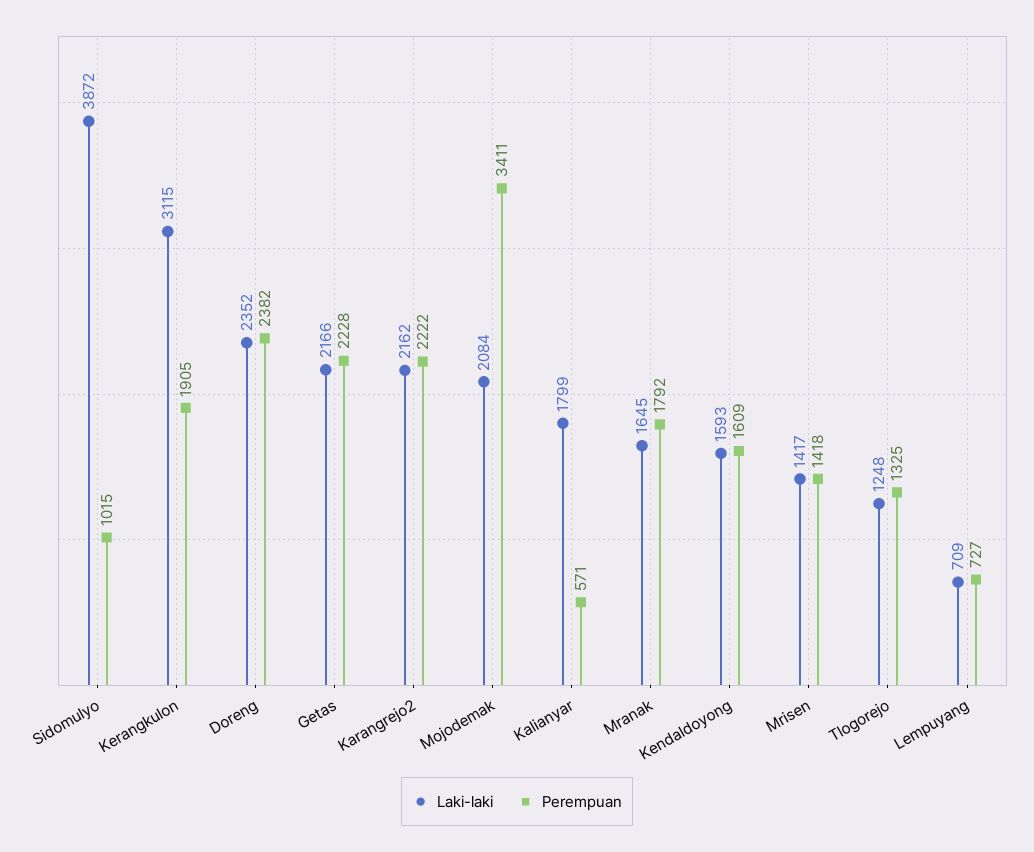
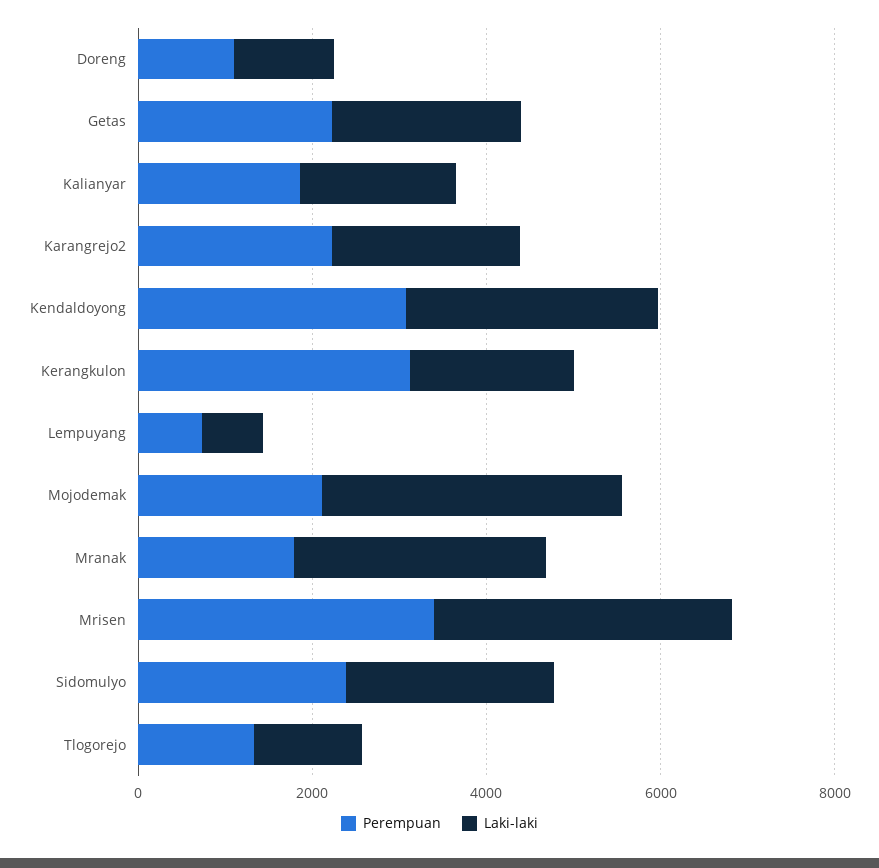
  {
    "Laki-laki": {
-     "Sidomulyo": 3872,
+     "Sidomulyo": 2500,
-     "Kerangkulon": 3115,
+     "Kerangkulon": 2000,
-     "Doreng": 2352,
+     "Doreng": 1000,
      "Getas": 2166,
      "Karangrejo2": 2162,
-     "Mojodemak": 2084,
+     "Mojodemak": 3500,
      "Kalianyar": 1799,
-     "Mranak": 1645,
+     "Mranak": 3000,
-     "Kendaldoyong": 1593,
+     "Kendaldoyong": 3000,
-     "Mrisen": 1417,
+     "Mrisen": 3500,
      "Tlogorejo": 1248,
      "Lempuyang": 709
    },
    "Perempuan": {
-     "Sidomulyo": 1015,
+     "Sidomulyo": 2500,
-     "Kerangkulon": 1905,
+     "Kerangkulon": 3000,
-     "Doreng": 2382,
+     "Doreng": 1000,
      "Getas": 2228,
      "Karangrejo2": 2222,
-     "Mojodemak": 3411,
+     "Mojodemak": 2000,
-     "Kalianyar": 571,
+     "Kalianyar": 2000,
      "Mranak": 1792,
-     "Kendaldoyong": 1609,
+     "Kendaldoyong": 3000,
-     "Mrisen": 1418,
+     "Mrisen": 3500,
      "Tlogorejo": 1325,
      "Lempuyang": 727
    }
  }

